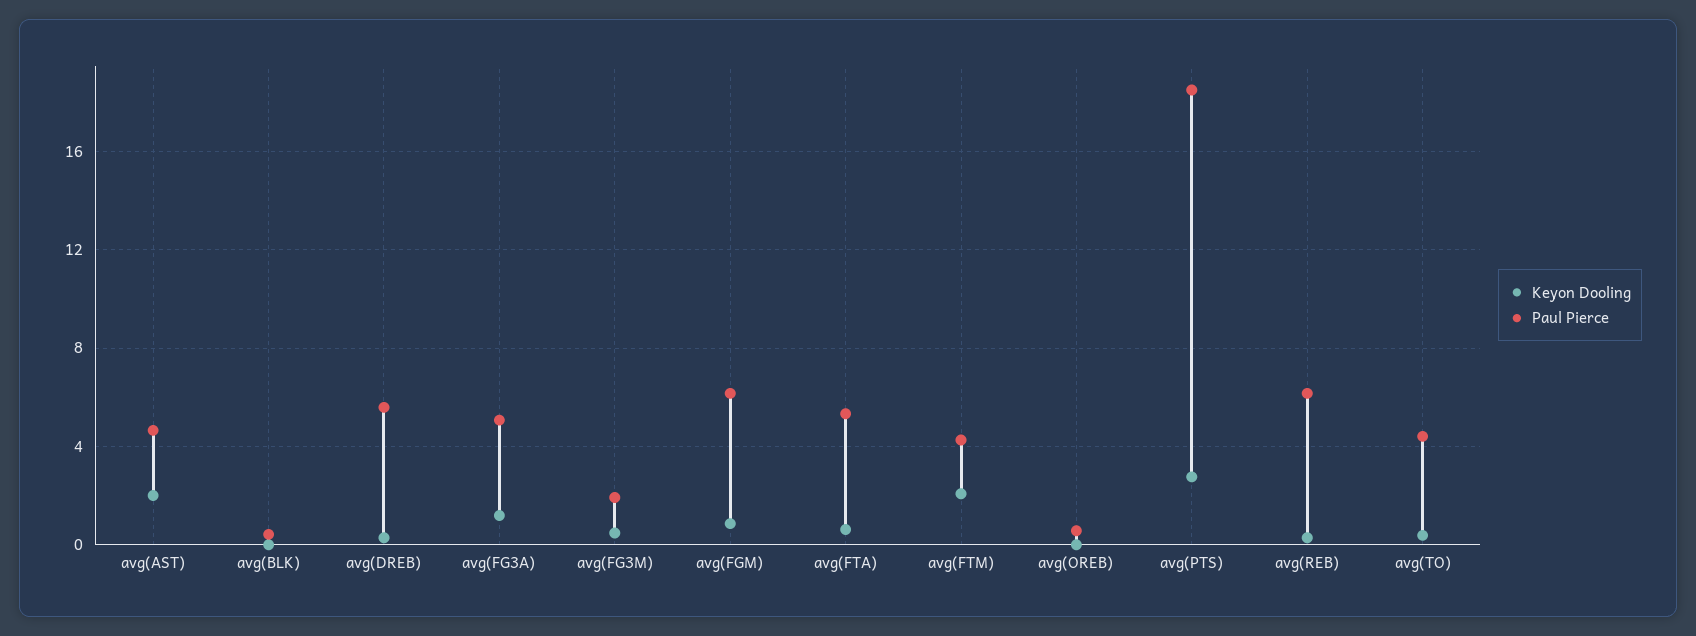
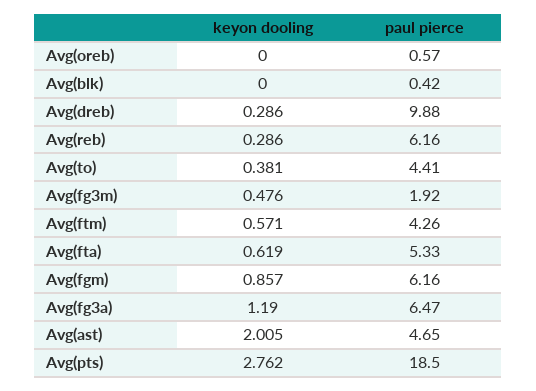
  {
    "Keyon Dooling": {
      "avg(AST)": 2.005,
      "avg(BLK)": 0,
      "avg(DREB)": 0.286,
      "avg(FG3A)": 1.19,
      "avg(FG3M)": 0.476,
      "avg(FGM)": 0.857,
      "avg(FTA)": 0.619,
-     "avg(FTM)": 2,
+     "avg(FTM)": 0.571,
      "avg(OREB)": 0,
      "avg(PTS)": 2.762,
      "avg(REB)": 0.286,
      "avg(TO)": 0.381
    },
    "Paul Pierce": {
      "avg(AST)": 4.65,
      "avg(BLK)": 0.42,
-     "avg(DREB)": 5.5,
+     "avg(DREB)": 9.88,
-     "avg(FG3A)": 5,
+     "avg(FG3A)": 6.47,
      "avg(FG3M)": 1.92,
      "avg(FGM)": 6.16,
      "avg(FTA)": 5.33,
      "avg(FTM)": 4.26,
      "avg(OREB)": 0.57,
      "avg(PTS)": 18.5,
      "avg(REB)": 6.16,
      "avg(TO)": 4.41
    }
  }

